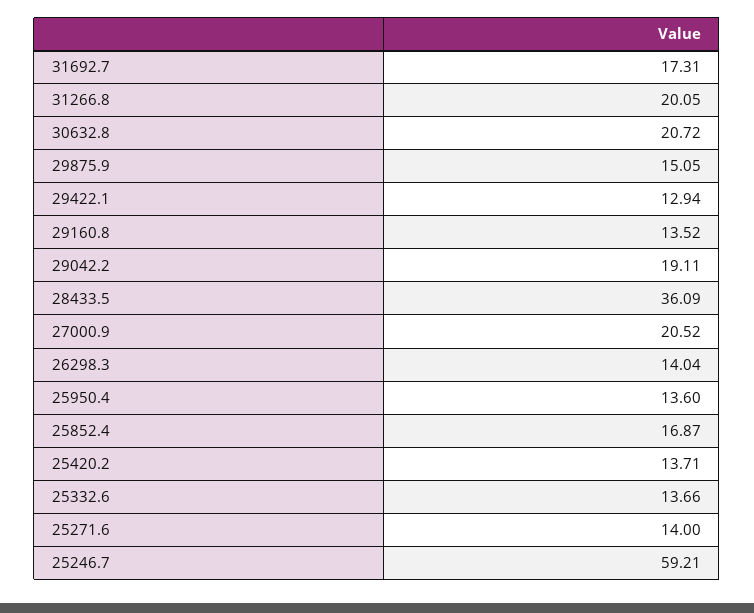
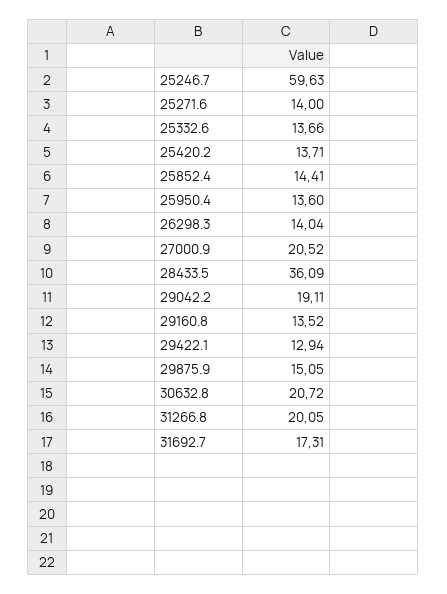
  {
    "31692.7": 17.31,
    "31266.8": 20.05,
    "30632.8": 20.72,
    "29875.9": 15.05,
    "29422.1": 12.94,
    "29160.8": 13.52,
    "29042.2": 19.11,
    "28433.5": 36.09,
    "27000.9": 20.52,
    "26298.3": 14.04,
    "25950.4": 13.6,
-   "25852.4": 16.87,
+   "25852.4": 14.41,
    "25420.2": 13.71,
    "25332.6": 13.66,
    "25271.6": 14,
-   "25246.7": 59.21
+   "25246.7": 59.63
  }

